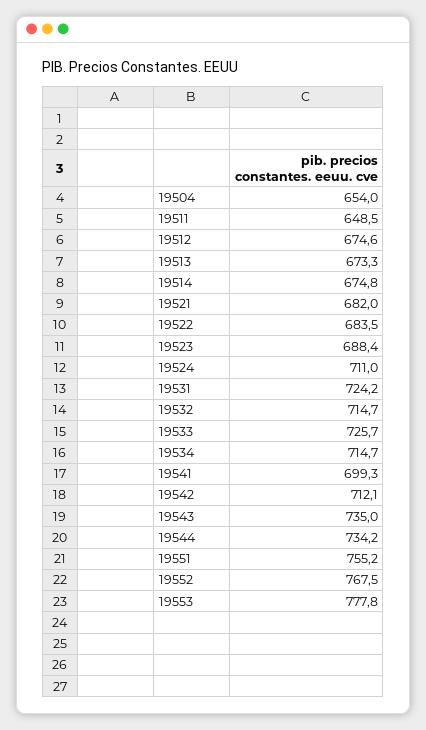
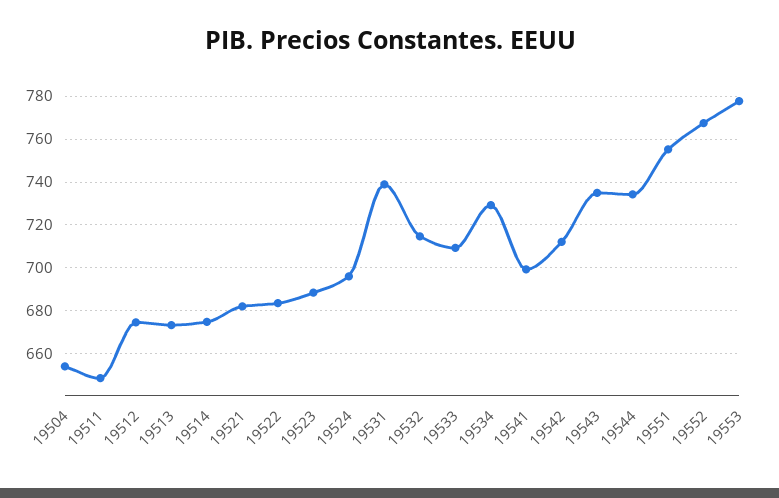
  {
    "19504": 654,
    "19511": 648.5,
    "19512": 674.6,
    "19513": 673.3,
    "19514": 674.8,
    "19521": 682,
    "19522": 683.5,
    "19523": 688.4,
-   "19524": 711,
+   "19524": 695,
-   "19531": 724.2,
+   "19531": 740,
    "19532": 714.7,
-   "19533": 725.7,
+   "19533": 710,
-   "19534": 714.7,
+   "19534": 730,
    "19541": 699.3,
    "19542": 712.1,
    "19543": 735,
    "19544": 734.2,
    "19551": 755.2,
    "19552": 767.5,
    "19553": 777.8
  }

